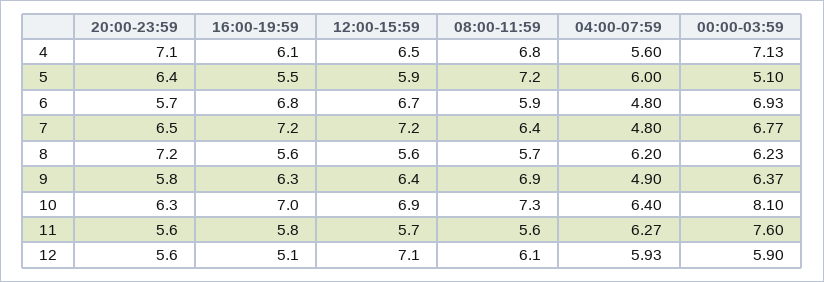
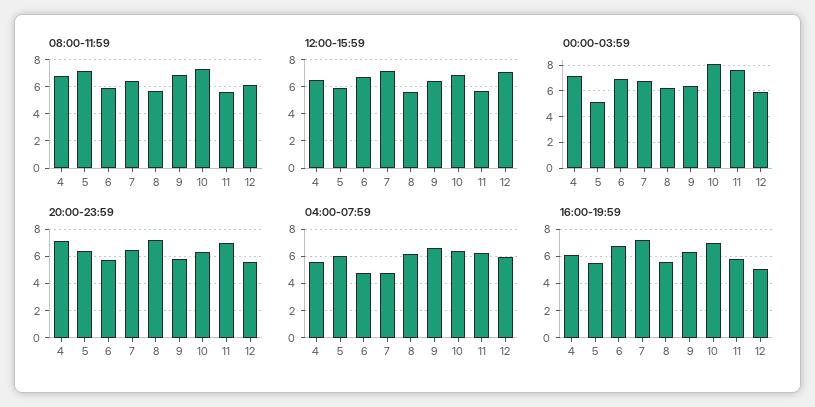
  {
    "20:00-23:59": {
      "4": 7.1,
      "5": 6.4,
      "6": 5.7,
      "7": 6.5,
      "8": 7.2,
      "9": 5.8,
      "10": 6.3,
-     "11": 5.6,
+     "11": 7,
      "12": 5.6
    },
    "16:00-19:59": {
      "4": 6.1,
      "5": 5.5,
      "6": 6.8,
      "7": 7.2,
      "8": 5.6,
      "9": 6.3,
      "10": 7,
      "11": 5.8,
      "12": 5.1
    },
    "12:00-15:59": {
      "4": 6.5,
      "5": 5.9,
      "6": 6.7,
      "7": 7.2,
      "8": 5.6,
      "9": 6.4,
      "10": 6.9,
      "11": 5.7,
      "12": 7.1
    },
    "08:00-11:59": {
      "4": 6.8,
      "5": 7.2,
      "6": 5.9,
      "7": 6.4,
      "8": 5.7,
      "9": 6.9,
      "10": 7.3,
      "11": 5.6,
      "12": 6.1
    },
    "04:00-07:59": {
      "4": 5.6,
      "5": 6,
      "6": 4.8,
      "7": 4.8,
      "8": 6.2,
-     "9": 4.9,
+     "9": 6.5,
      "10": 6.4,
      "11": 6.27,
      "12": 5.93
    },
    "00:00-03:59": {
      "4": 7.13,
      "5": 5.1,
      "6": 6.93,
      "7": 6.77,
      "8": 6.23,
      "9": 6.37,
      "10": 8.1,
      "11": 7.6,
      "12": 5.9
    }
  }

